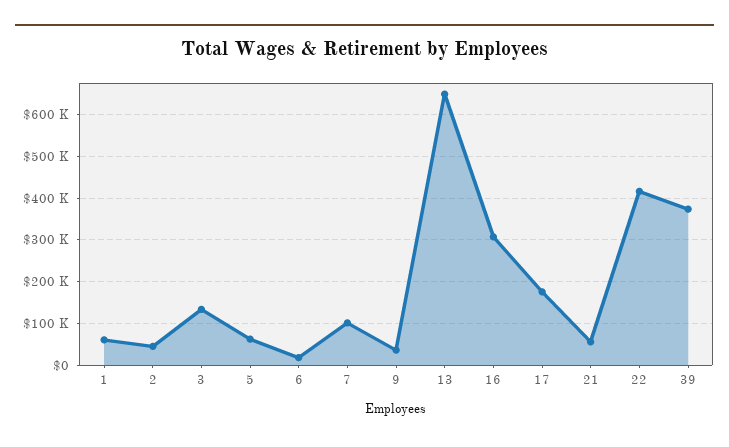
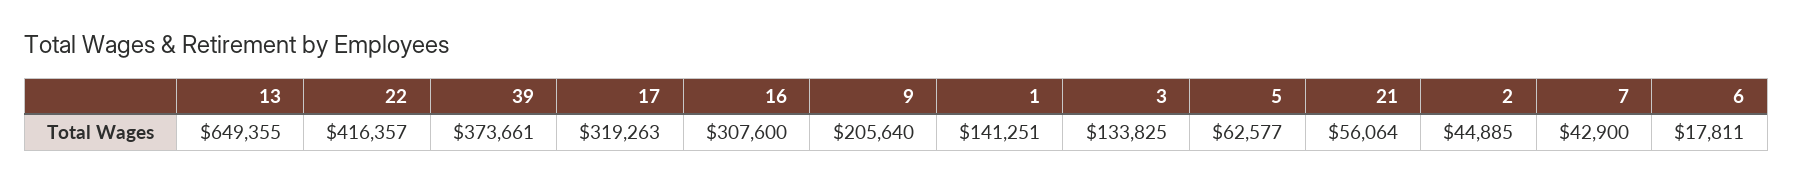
  {
-   "1": 60000,
+   "1": 141251,
    "2": 44885,
    "3": 133825,
    "5": 62577,
    "6": 17811,
-   "7": 100000,
+   "7": 42900,
-   "9": 40000,
+   "9": 205640,
    "13": 649355,
    "16": 307600,
-   "17": 180000,
+   "17": 319263,
    "21": 56064,
    "22": 416357,
    "39": 373661
  }

